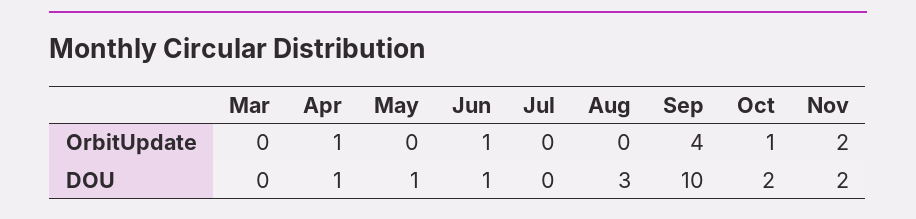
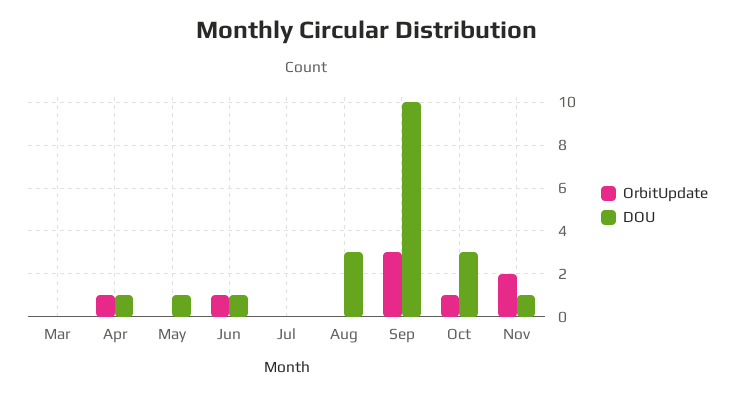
  {
    "OrbitUpdate": {
      "Mar": 0,
      "Apr": 1,
      "May": 0,
      "Jun": 1,
      "Jul": 0,
      "Aug": 0,
-     "Sep": 4,
+     "Sep": 3,
      "Oct": 1,
      "Nov": 2
    },
    "DOU": {
      "Mar": 0,
      "Apr": 1,
      "May": 1,
      "Jun": 1,
      "Jul": 0,
      "Aug": 3,
      "Sep": 10,
-     "Oct": 2,
+     "Oct": 3,
-     "Nov": 2
+     "Nov": 1
    }
  }

